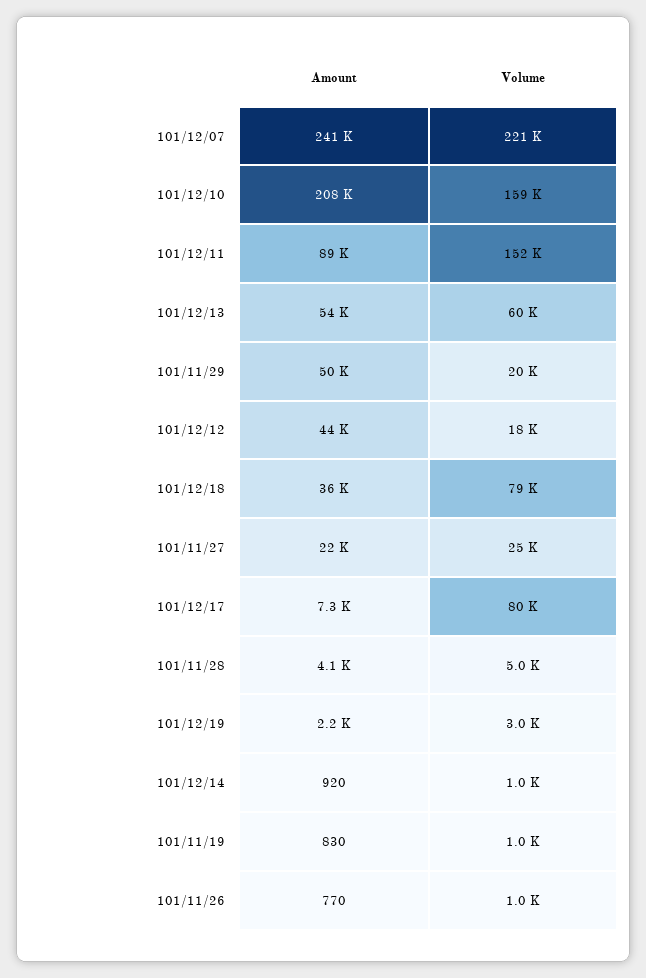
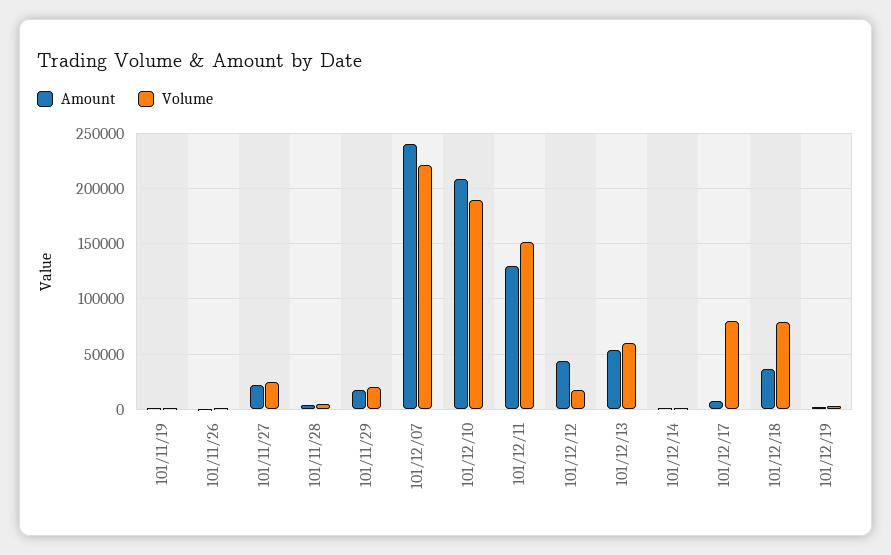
  {
    "Amount": {
      "101/12/07": 241000,
      "101/12/10": 208000,
-     "101/12/11": 89000,
+     "101/12/11": 130000,
      "101/12/13": 54000,
-     "101/11/29": 50000,
+     "101/11/29": 20000,
      "101/12/12": 44000,
      "101/12/18": 36000,
      "101/11/27": 22000,
      "101/12/17": 7300,
      "101/11/28": 4100,
      "101/12/19": 2200,
      "101/12/14": 920,
      "101/11/19": 830,
      "101/11/26": 770
    },
    "Volume": {
      "101/12/07": 221000,
-     "101/12/10": 159000,
+     "101/12/10": 190000,
      "101/12/11": 152000,
      "101/12/13": 60000,
      "101/11/29": 20000,
      "101/12/12": 18000,
      "101/12/18": 79000,
      "101/11/27": 25000,
      "101/12/17": 80000,
      "101/11/28": 5000,
      "101/12/19": 3000,
      "101/12/14": 1000,
      "101/11/19": 1000,
      "101/11/26": 1000
    }
  }

